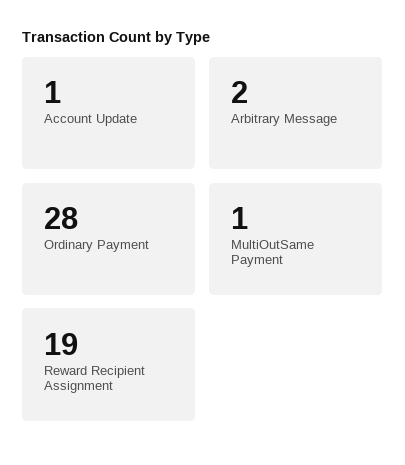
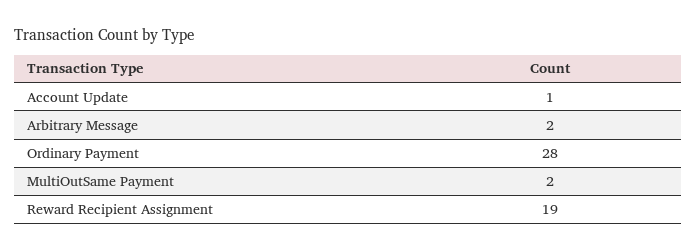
  {
    "Account Update": 1,
    "Arbitrary Message": 2,
    "Ordinary Payment": 28,
-   "MultiOutSame Payment": 1,
+   "MultiOutSame Payment": 2,
    "Reward Recipient Assignment": 19
  }

